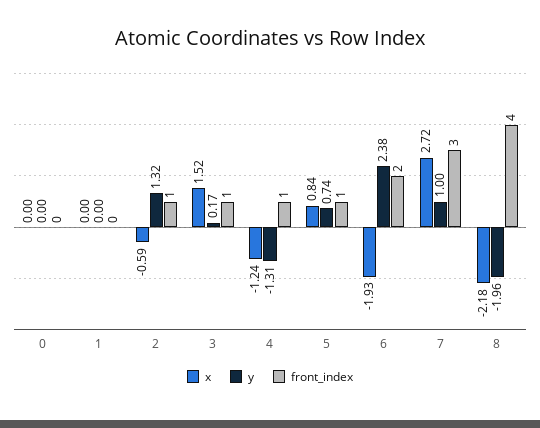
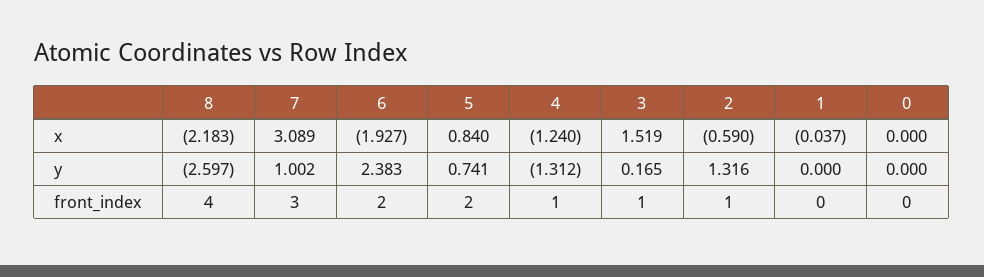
  {
    "x": {
      "0": 0,
-     "1": 0,
+     "1": -0.037,
      "2": -0.59,
      "3": 1.519,
      "4": -1.24,
      "5": 0.84,
      "6": -1.927,
-     "7": 2.72,
+     "7": 3.089,
      "8": -2.183
    },
    "y": {
      "0": 0,
      "1": 0,
      "2": 1.316,
      "3": 0.165,
      "4": -1.312,
      "5": 0.741,
      "6": 2.383,
      "7": 1.002,
-     "8": -1.96
+     "8": -2.597
    },
    "front_index": {
      "0": 0,
      "1": 0,
      "2": 1,
      "3": 1,
      "4": 1,
-     "5": 1,
+     "5": 2,
      "6": 2,
      "7": 3,
      "8": 4
    }
  }

